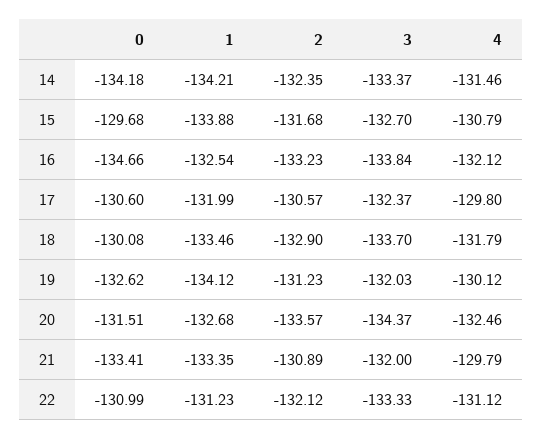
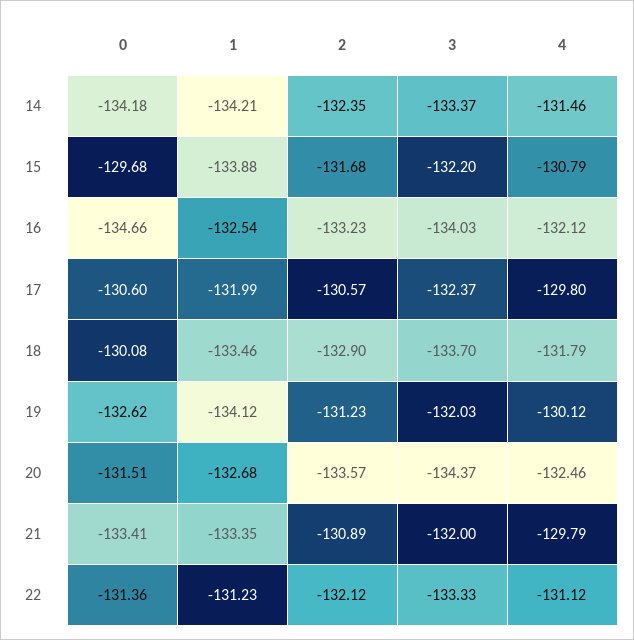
  {
    "0": {
      "14": -134.18,
      "15": -129.68,
      "16": -134.66,
      "17": -130.6,
      "18": -130.08,
      "19": -132.62,
      "20": -131.51,
      "21": -133.41,
-     "22": -130.99
+     "22": -131.36
    },
    "1": {
      "14": -134.21,
      "15": -133.88,
      "16": -132.54,
      "17": -131.99,
      "18": -133.46,
      "19": -134.12,
      "20": -132.68,
      "21": -133.35,
      "22": -131.23
    },
    "2": {
      "14": -132.35,
      "15": -131.68,
      "16": -133.23,
      "17": -130.57,
      "18": -132.9,
      "19": -131.23,
      "20": -133.57,
      "21": -130.89,
      "22": -132.12
    },
    "3": {
      "14": -133.37,
-     "15": -132.7,
+     "15": -132.2,
-     "16": -133.84,
+     "16": -134.03,
      "17": -132.37,
      "18": -133.7,
      "19": -132.03,
      "20": -134.37,
      "21": -132,
      "22": -133.33
    },
    "4": {
      "14": -131.46,
      "15": -130.79,
      "16": -132.12,
      "17": -129.8,
      "18": -131.79,
      "19": -130.12,
      "20": -132.46,
      "21": -129.79,
      "22": -131.12
    }
  }

